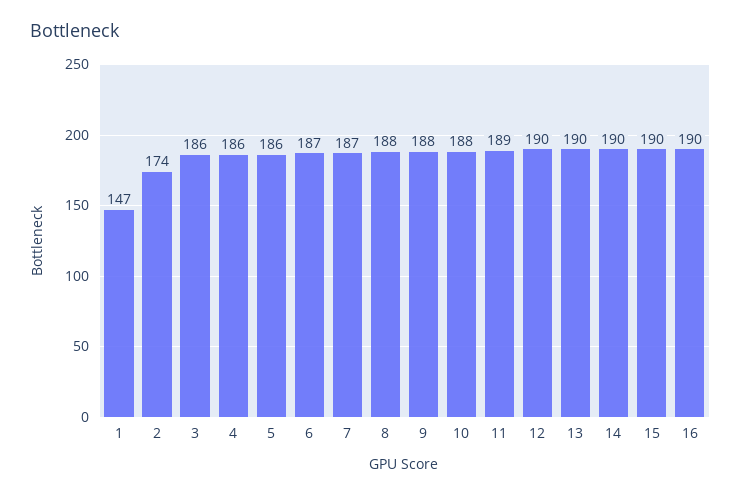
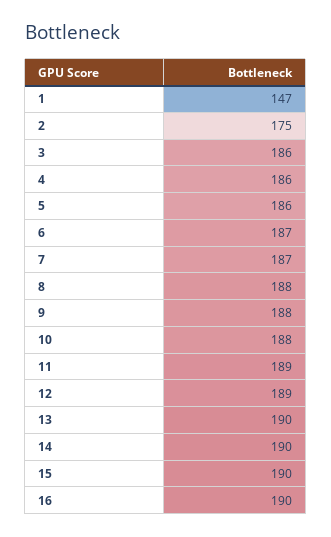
  {
    "1": 147,
-   "2": 174,
+   "2": 175,
    "3": 186,
    "4": 186,
    "5": 186,
    "6": 187,
    "7": 187,
    "8": 188,
    "9": 188,
    "10": 188,
    "11": 189,
-   "12": 190,
+   "12": 189,
    "13": 190,
    "14": 190,
    "15": 190,
    "16": 190
  }

